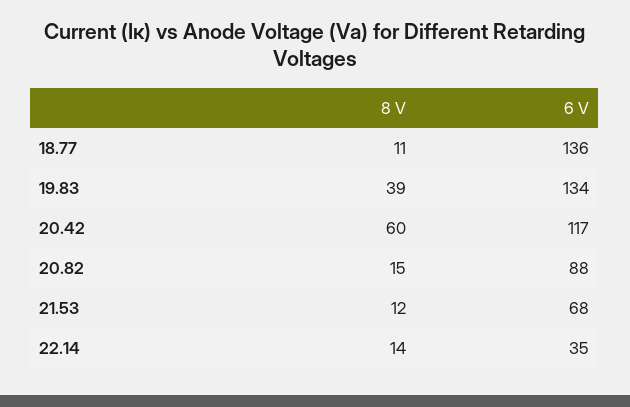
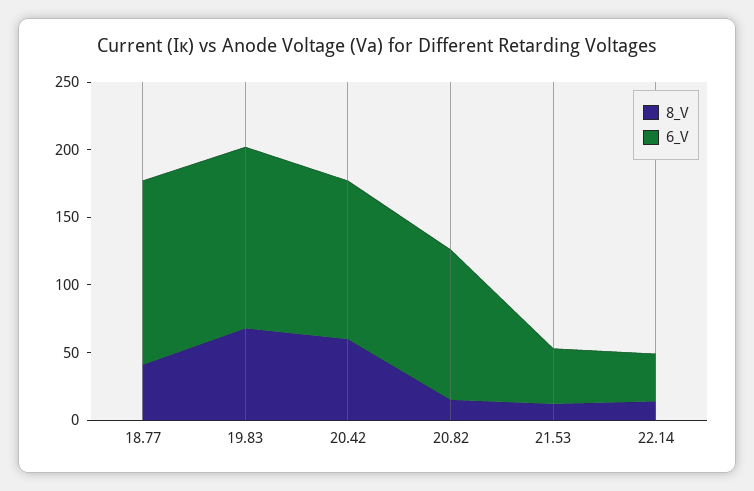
  {
    "8 V": {
-     "18.77": 11,
+     "18.77": 40,
-     "19.83": 39,
+     "19.83": 70,
      "20.42": 60,
      "20.82": 15,
      "21.53": 12,
      "22.14": 14
    },
    "6 V": {
      "18.77": 136,
      "19.83": 134,
      "20.42": 117,
-     "20.82": 88,
+     "20.82": 110,
-     "21.53": 68,
+     "21.53": 40,
      "22.14": 35
    }
  }

